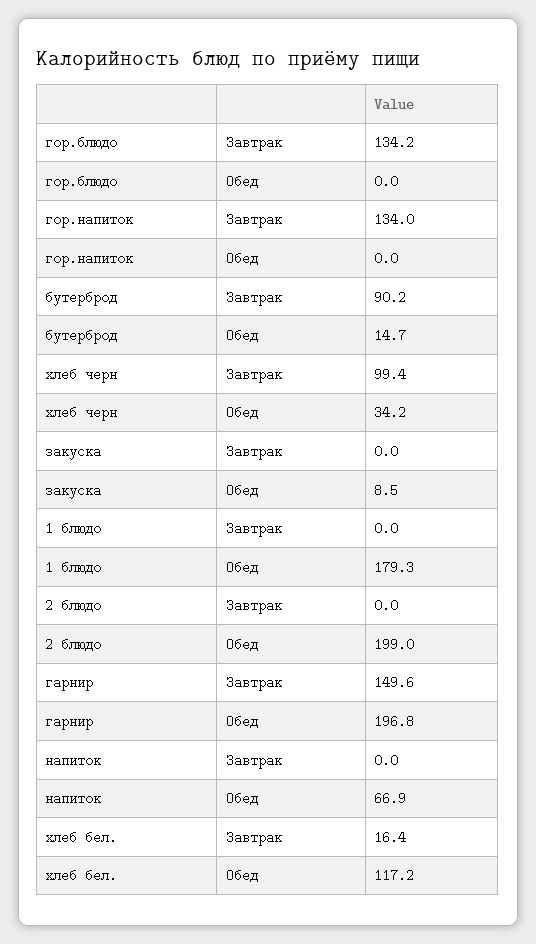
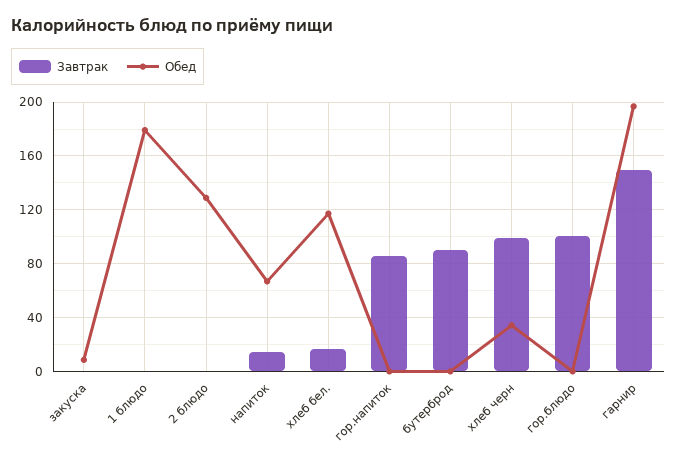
  {
    "Завтрак": {
-     "гор.блюдо": 134.2,
+     "гор.блюдо": 100,
-     "гор.напиток": 134,
+     "гор.напиток": 85,
      "бутерброд": 90.2,
      "хлеб черн": 99.4,
      "закуска": 0,
      "1 блюдо": 0,
      "2 блюдо": 0,
      "гарнир": 149.6,
-     "напиток": 0,
+     "напиток": 15,
      "хлеб бел.": 16.4
    },
    "Обед": {
      "гор.блюдо": 0,
      "гор.напиток": 0,
-     "бутерброд": 14.7,
+     "бутерброд": 0,
      "хлеб черн": 34.2,
      "закуска": 8.5,
      "1 блюдо": 179.3,
-     "2 блюдо": 199,
+     "2 блюдо": 130,
      "гарнир": 196.8,
      "напиток": 66.9,
      "хлеб бел.": 117.2
    }
  }

